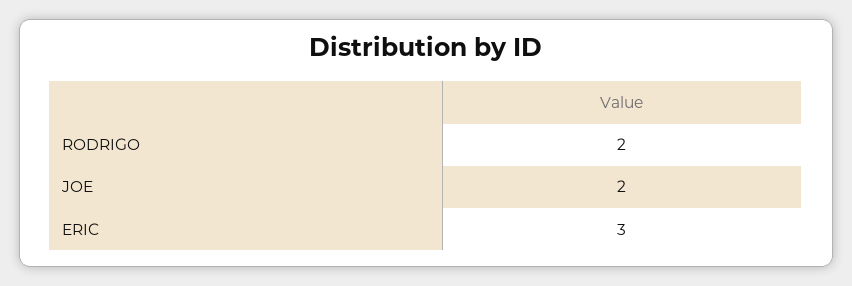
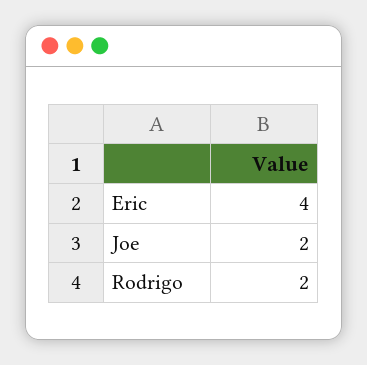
  {
    "RODRIGO": 2,
    "JOE": 2,
-   "ERIC": 3
+   "ERIC": 4
  }

